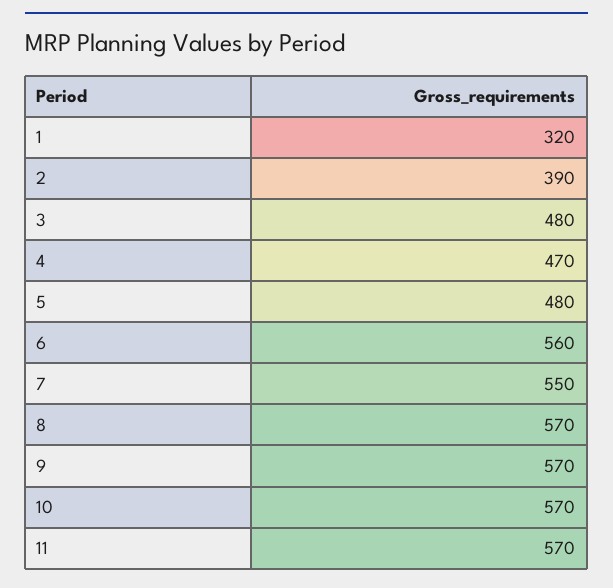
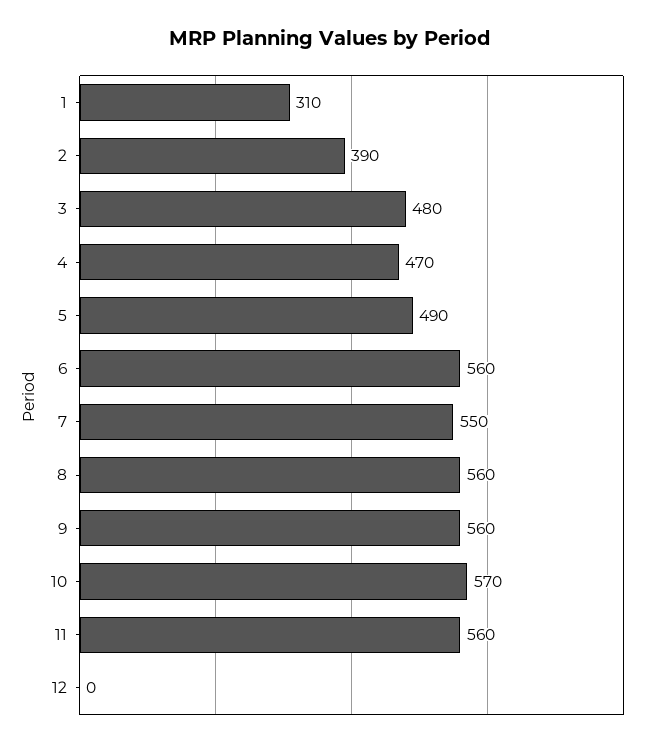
  {
-   "1": 320,
+   "1": 310,
    "2": 390,
    "3": 480,
    "4": 470,
-   "5": 480,
+   "5": 490,
    "6": 560,
    "7": 550,
-   "8": 570,
+   "8": 560,
-   "9": 570,
+   "9": 560,
    "10": 570,
-   "11": 570
+   "11": 560,
+   "12": 0
  }

